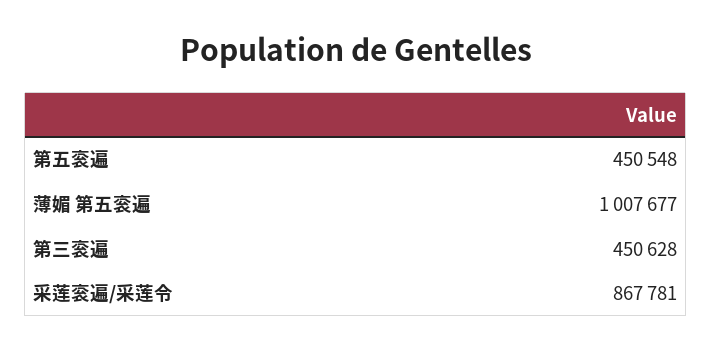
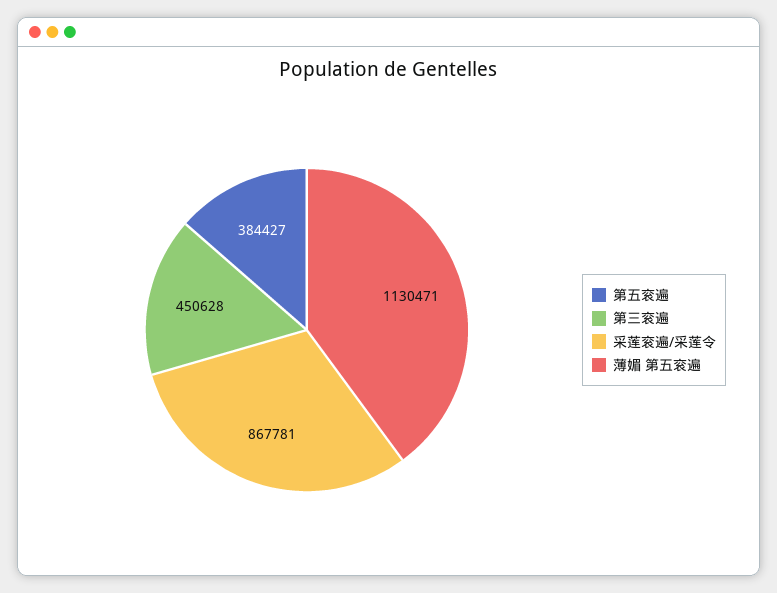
  {
-   "第五衮遍": 450548,
+   "第五衮遍": 384427,
-   "薄媚 第五衮遍": 1007677,
+   "薄媚 第五衮遍": 1130471,
    "第三衮遍": 450628,
    "采莲衮遍/采莲令": 867781
  }

